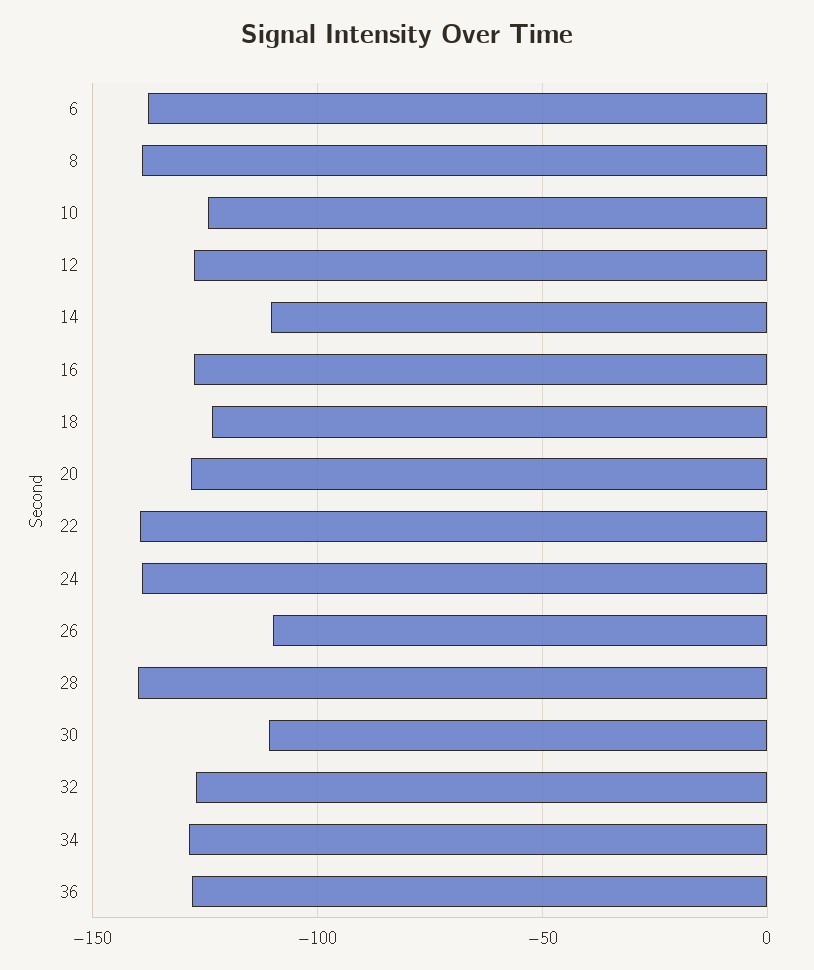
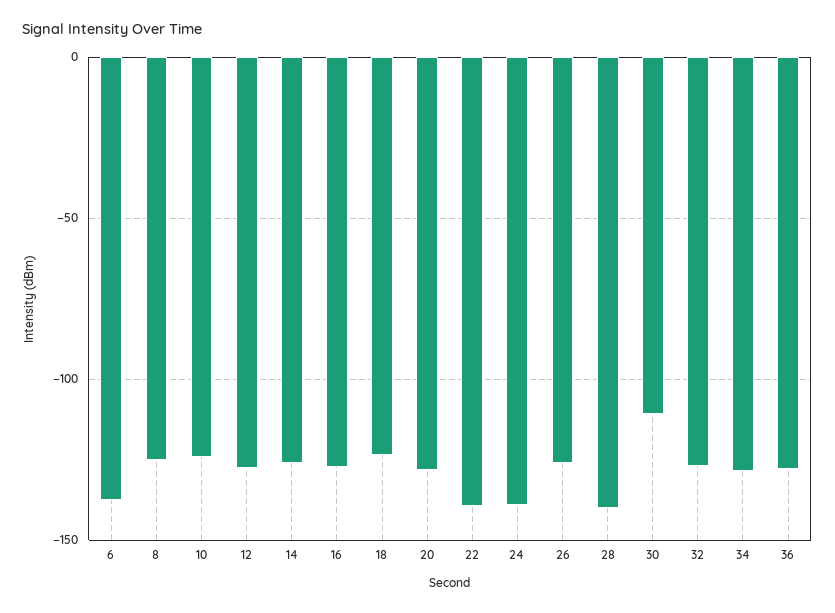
  {
    "6": -140,
-   "8": -140,
+   "8": -125,
    "10": -125,
    "12": -130,
-   "14": -110,
+   "14": -125,
    "16": -125,
    "18": -125,
    "20": -130,
    "22": -140,
    "24": -140,
-   "26": -110,
+   "26": -125,
    "28": -140,
    "30": -110,
    "32": -125,
    "34": -130,
    "36": -130
  }

